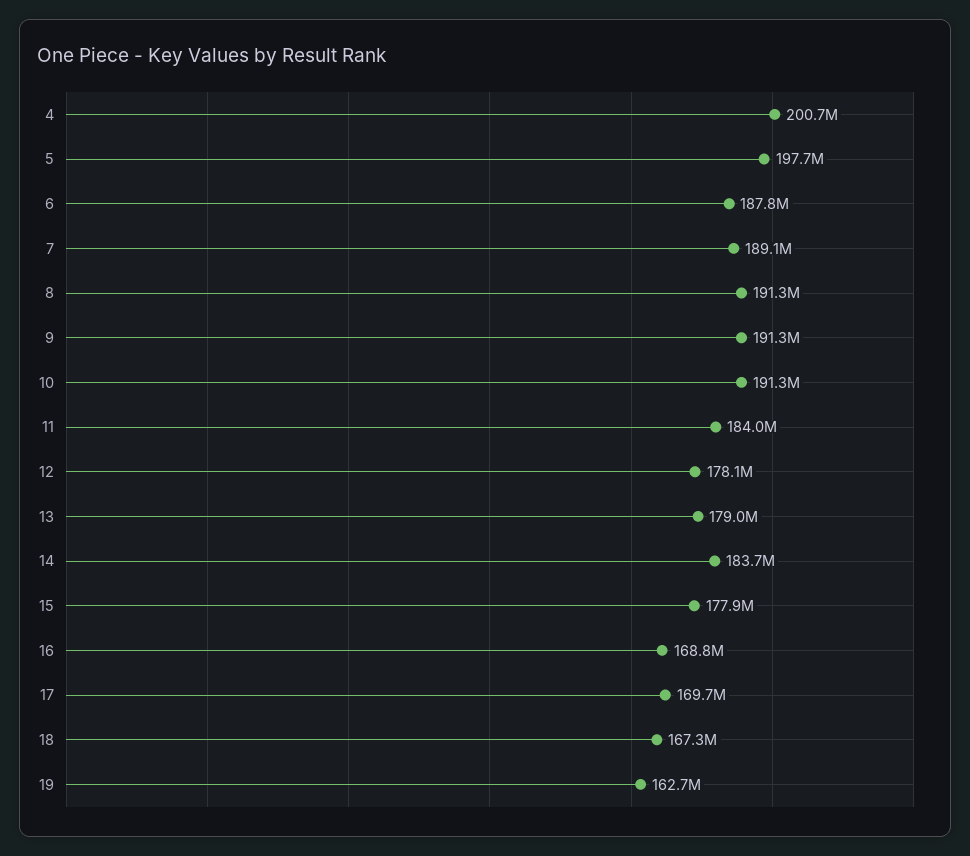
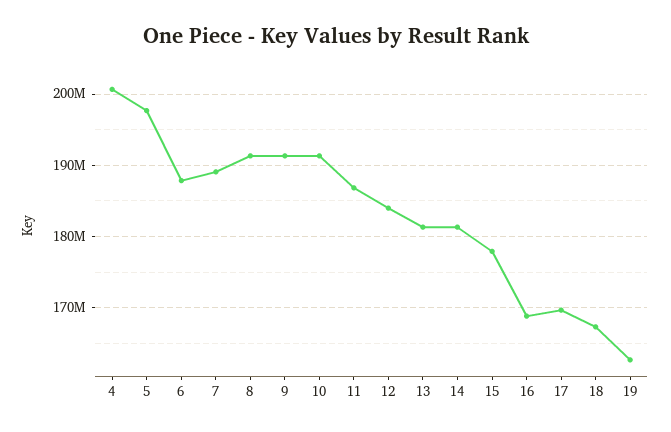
  {
    "4": 200700000,
    "5": 197700000,
    "6": 187800000,
    "7": 189100000,
    "8": 191300000,
    "9": 191300000,
    "10": 191300000,
-   "11": 184000000,
+   "11": 187000000,
-   "12": 178100000,
+   "12": 184000000,
-   "13": 179000000,
+   "13": 181000000,
-   "14": 183700000,
+   "14": 181000000,
    "15": 177900000,
    "16": 168800000,
    "17": 169700000,
    "18": 167300000,
    "19": 162700000
  }

